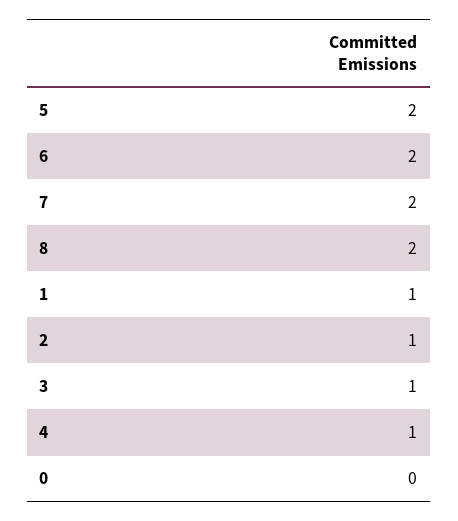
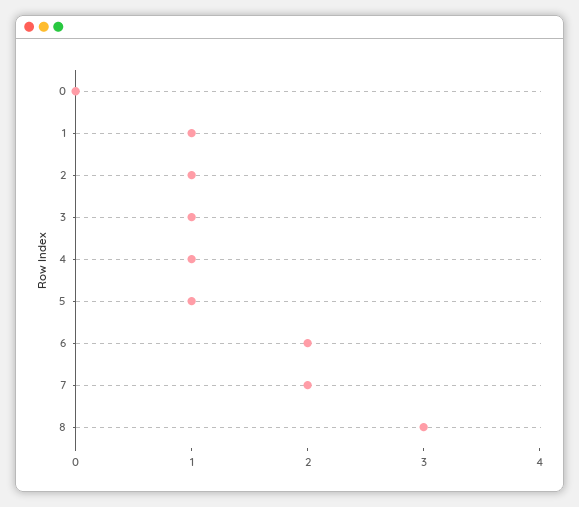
  {
-   "5": 2,
+   "5": 1,
    "6": 2,
    "7": 2,
-   "8": 2,
+   "8": 3,
    "1": 1,
    "2": 1,
    "3": 1,
    "4": 1,
    "0": 0
  }

